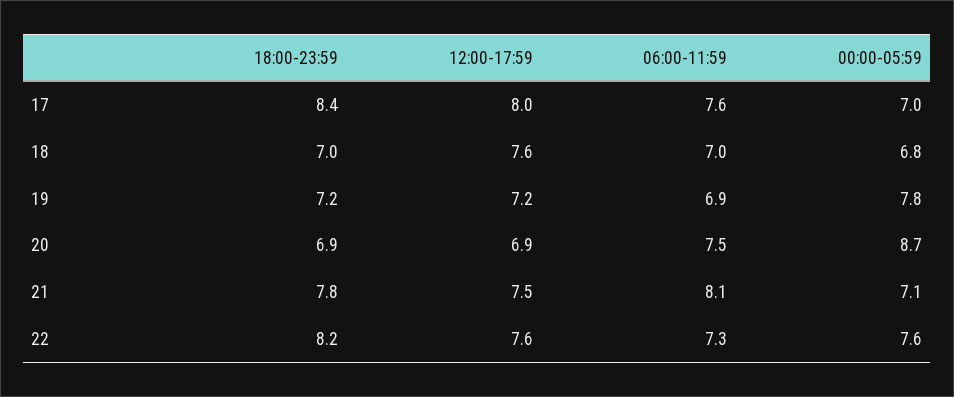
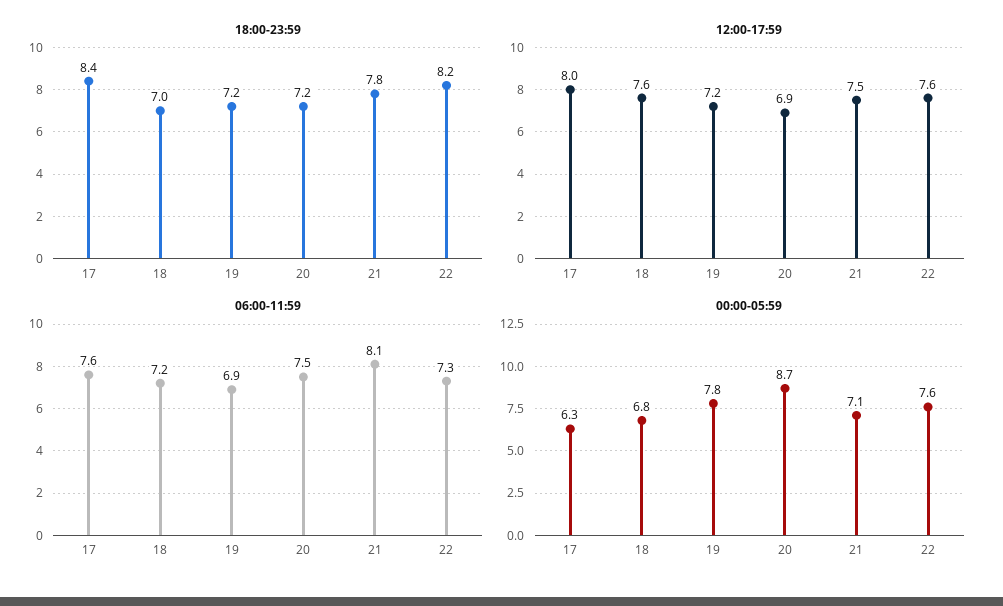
  {
    "18:00-23:59": {
      "17": 8.4,
      "18": 7,
      "19": 7.2,
-     "20": 6.9,
+     "20": 7.2,
      "21": 7.8,
      "22": 8.2
    },
    "12:00-17:59": {
      "17": 8,
      "18": 7.6,
      "19": 7.2,
      "20": 6.9,
      "21": 7.5,
      "22": 7.6
    },
    "06:00-11:59": {
      "17": 7.6,
-     "18": 7,
+     "18": 7.2,
      "19": 6.9,
      "20": 7.5,
      "21": 8.1,
      "22": 7.3
    },
    "00:00-05:59": {
-     "17": 7,
+     "17": 6.3,
      "18": 6.8,
      "19": 7.8,
      "20": 8.7,
      "21": 7.1,
      "22": 7.6
    }
  }

